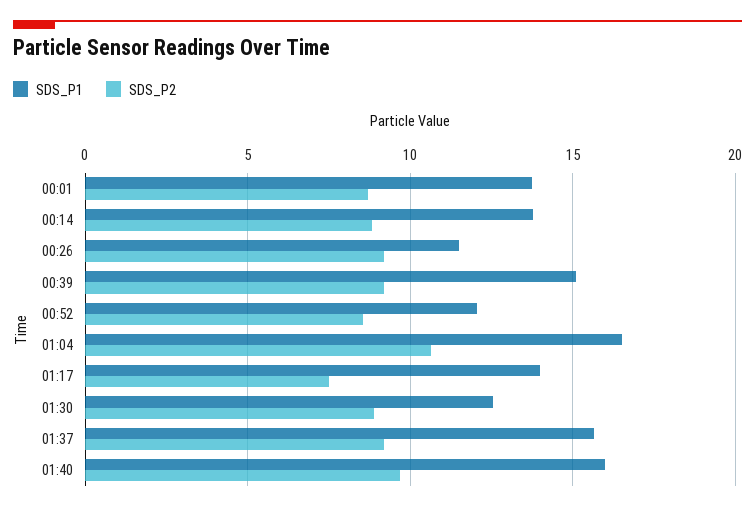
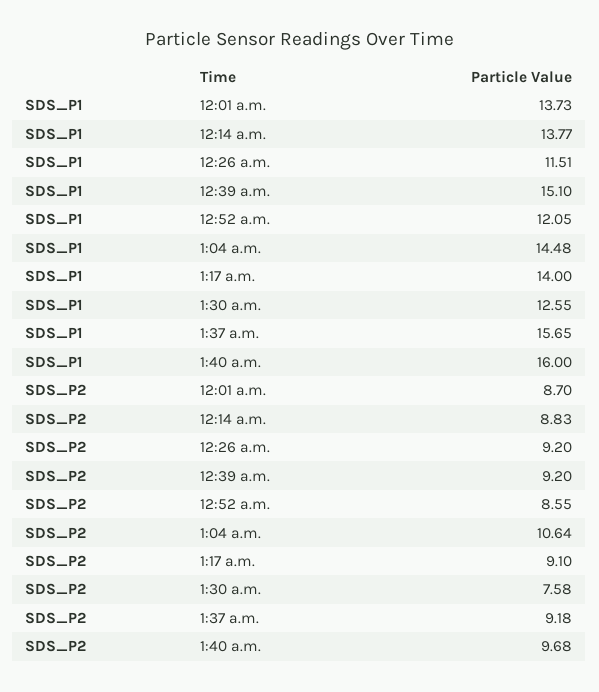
  {
    "SDS_P1": {
      "00:01": 13.73,
      "00:14": 13.77,
      "00:26": 11.51,
      "00:39": 15.1,
      "00:52": 12.05,
-     "01:04": 16.5,
+     "01:04": 14.48,
      "01:17": 14,
      "01:30": 12.55,
      "01:37": 15.65,
      "01:40": 16
    },
    "SDS_P2": {
      "00:01": 8.7,
      "00:14": 8.83,
      "00:26": 9.2,
      "00:39": 9.2,
      "00:52": 8.55,
      "01:04": 10.64,
-     "01:17": 7.5,
+     "01:17": 9.1,
-     "01:30": 9,
+     "01:30": 7.58,
      "01:37": 9.18,
      "01:40": 9.68
    }
  }

